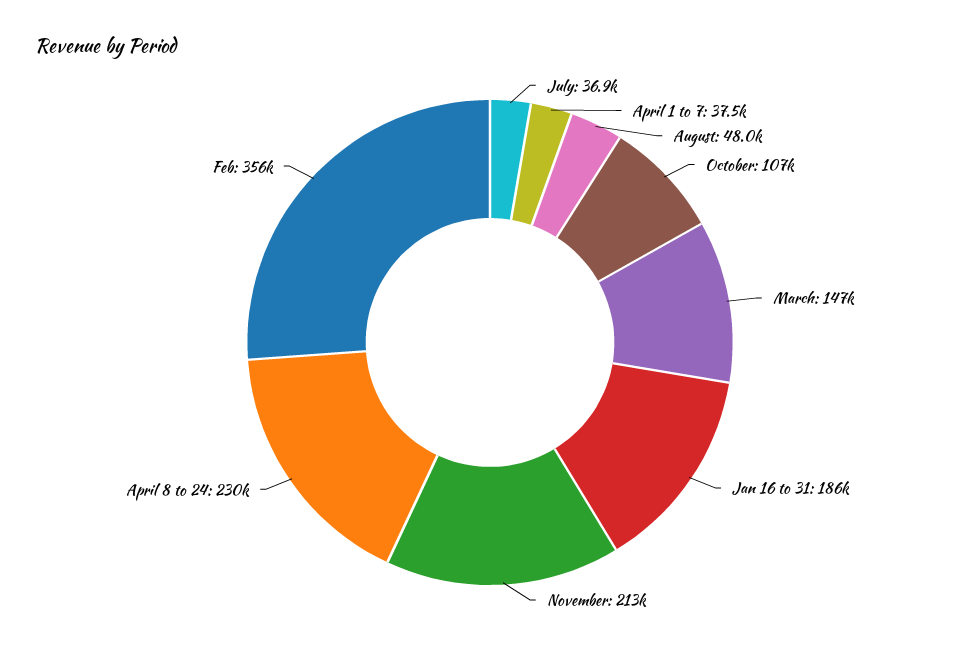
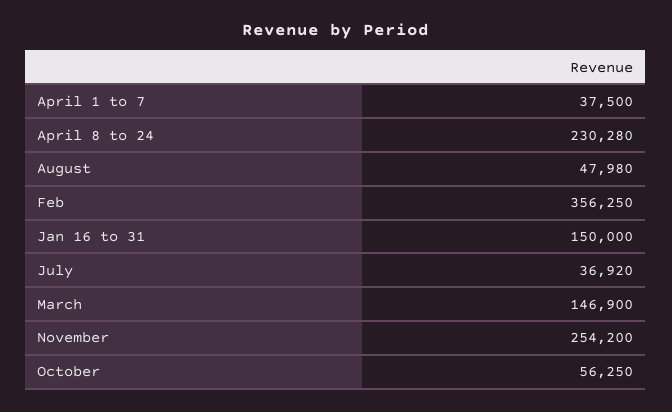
  {
    "July": 36920,
    "April 1 to 7": 37500,
    "August": 47980,
-   "October": 107000,
+   "October": 56250,
    "March": 146900,
-   "Jan 16 to 31": 186000,
+   "Jan 16 to 31": 150000,
-   "November": 213000,
+   "November": 254200,
    "April 8 to 24": 230280,
    "Feb": 356250
  }

